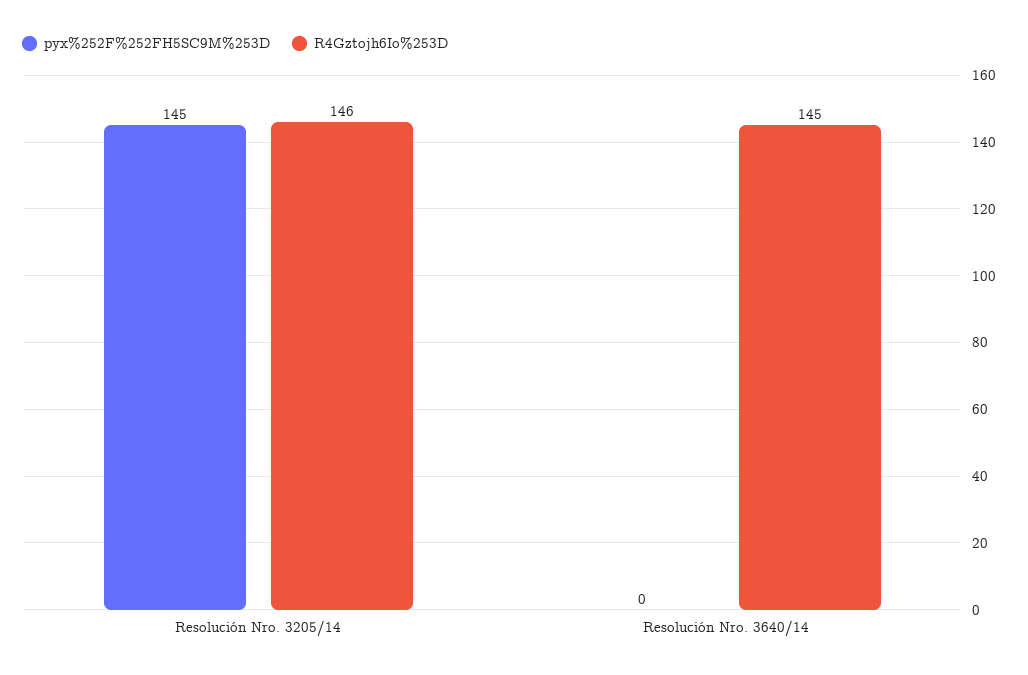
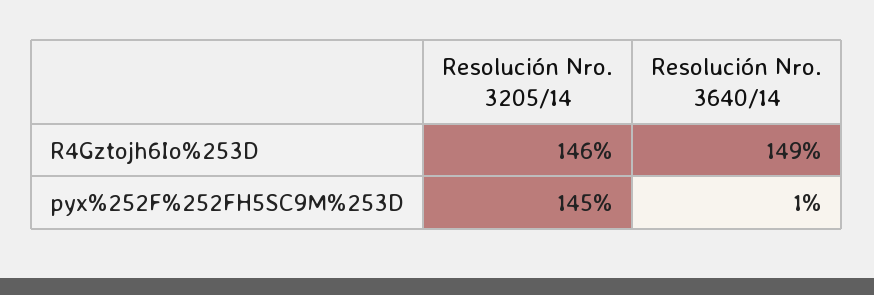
  {
    "pyx%252F%252FH5SC9M%253D": {
      "Resolución Nro. 3205/14": 145,
-     "Resolución Nro. 3640/14": 0
+     "Resolución Nro. 3640/14": 1
    },
    "R4Gztojh6Io%253D": {
      "Resolución Nro. 3205/14": 146,
-     "Resolución Nro. 3640/14": 145
+     "Resolución Nro. 3640/14": 149
    }
  }

